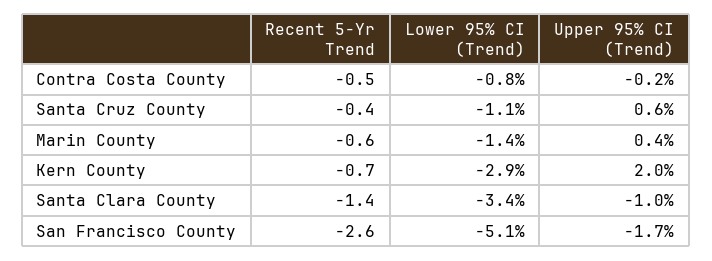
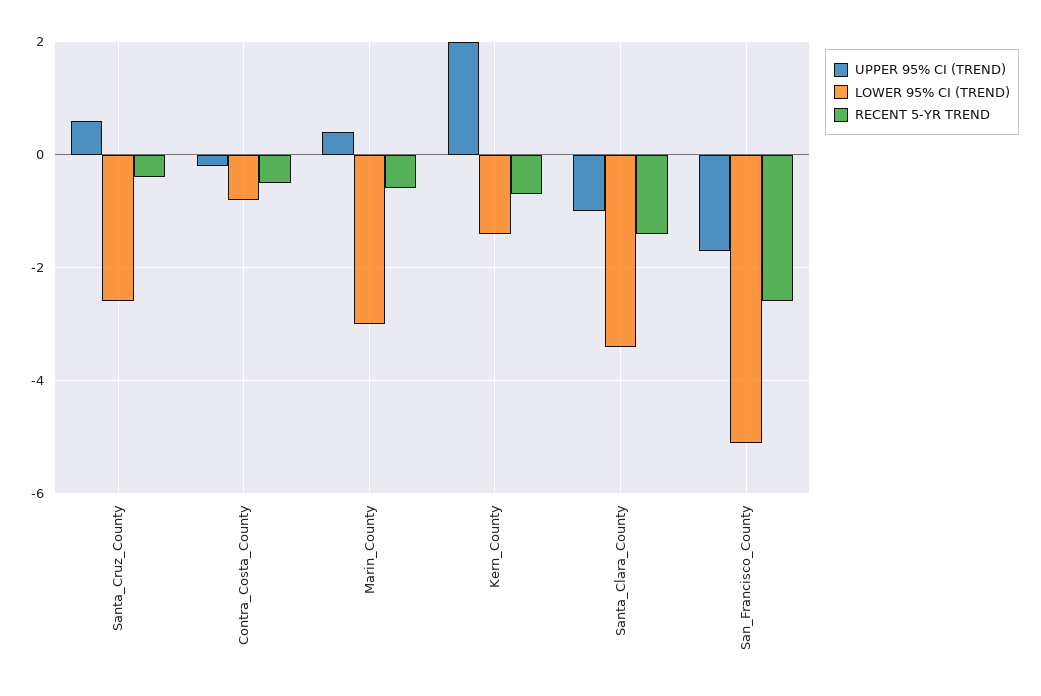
  {
    "Recent 5-Yr Trend": {
      "Contra Costa County": -0.5,
      "Santa Cruz County": -0.4,
      "Marin County": -0.6,
      "Kern County": -0.7,
      "Santa Clara County": -1.4,
      "San Francisco County": -2.6
    },
    "Lower 95% CI (Trend)": {
      "Contra Costa County": -0.8,
-     "Santa Cruz County": -1.1,
+     "Santa Cruz County": -2.5,
-     "Marin County": -1.4,
+     "Marin County": -3,
-     "Kern County": -2.9,
+     "Kern County": -1.5,
      "Santa Clara County": -3.4,
      "San Francisco County": -5.1
    },
    "Upper 95% CI (Trend)": {
      "Contra Costa County": -0.2,
      "Santa Cruz County": 0.6,
      "Marin County": 0.4,
      "Kern County": 2,
      "Santa Clara County": -1,
      "San Francisco County": -1.7
    }
  }

